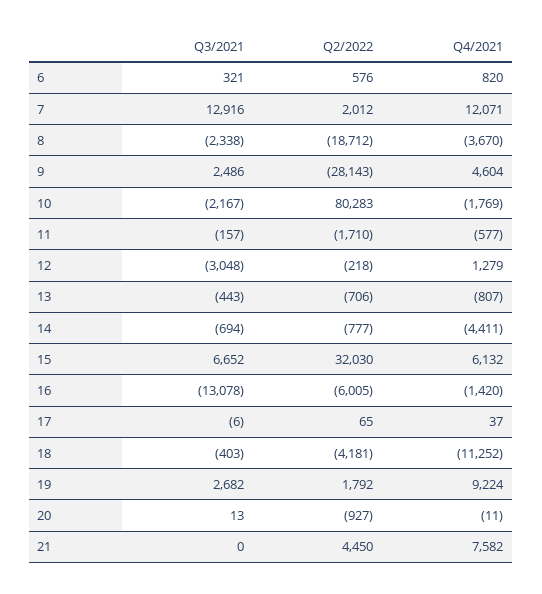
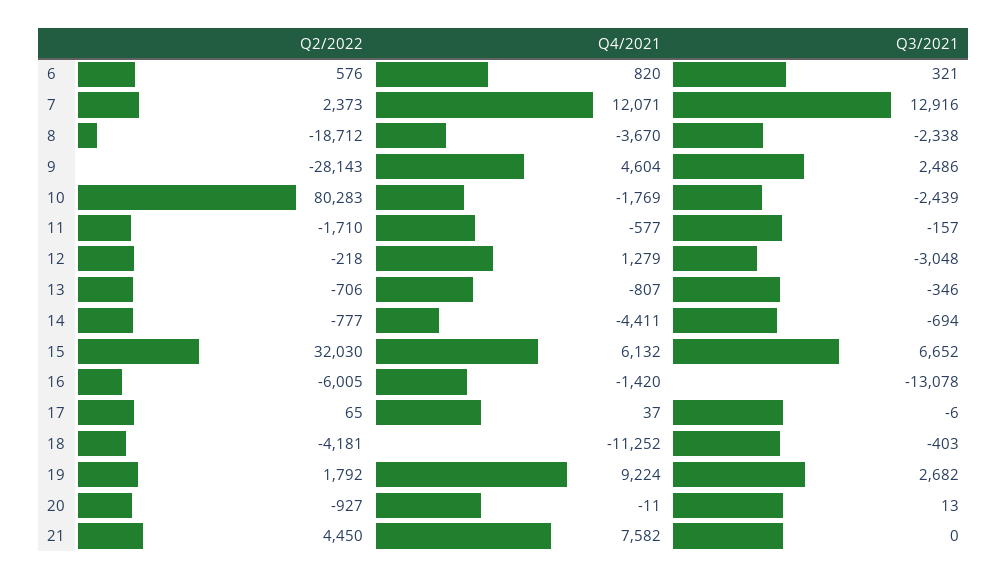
  {
    "Q3/2021": {
      "6": 321,
      "7": 12916,
      "8": -2338,
      "9": 2486,
-     "10": -2167,
+     "10": -2439,
      "11": -157,
      "12": -3048,
-     "13": -443,
+     "13": -346,
      "14": -694,
      "15": 6652,
      "16": -13078,
      "17": -6,
      "18": -403,
      "19": 2682,
      "20": 13,
      "21": 0
    },
    "Q2/2022": {
      "6": 576,
-     "7": 2012,
+     "7": 2373,
      "8": -18712,
      "9": -28143,
      "10": 80283,
      "11": -1710,
      "12": -218,
      "13": -706,
      "14": -777,
      "15": 32030,
      "16": -6005,
      "17": 65,
      "18": -4181,
      "19": 1792,
      "20": -927,
      "21": 4450
    },
    "Q4/2021": {
      "6": 820,
      "7": 12071,
      "8": -3670,
      "9": 4604,
      "10": -1769,
      "11": -577,
      "12": 1279,
      "13": -807,
      "14": -4411,
      "15": 6132,
      "16": -1420,
      "17": 37,
      "18": -11252,
      "19": 9224,
      "20": -11,
      "21": 7582
    }
  }

